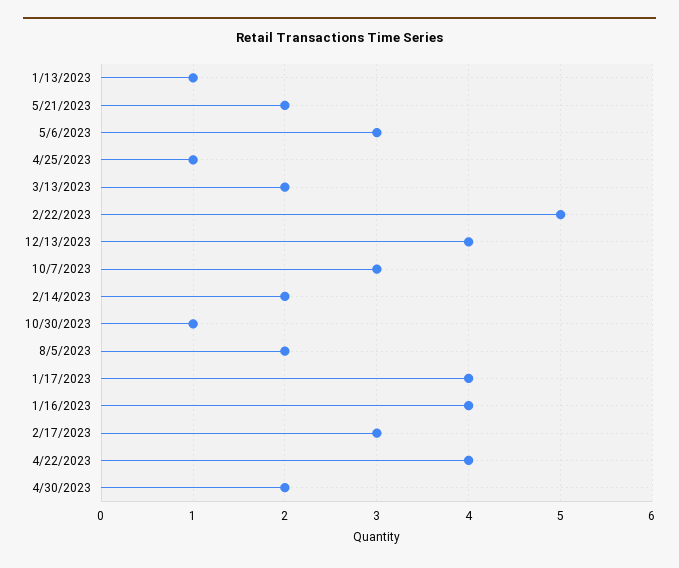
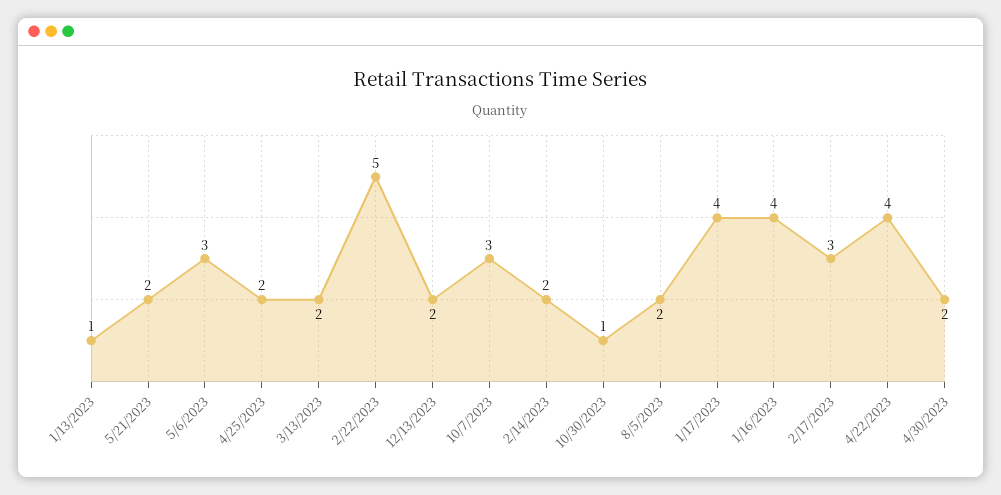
  {
    "1/13/2023": 1,
    "5/21/2023": 2,
    "5/6/2023": 3,
-   "4/25/2023": 1,
+   "4/25/2023": 2,
    "3/13/2023": 2,
    "2/22/2023": 5,
-   "12/13/2023": 4,
+   "12/13/2023": 2,
    "10/7/2023": 3,
    "2/14/2023": 2,
    "10/30/2023": 1,
    "8/5/2023": 2,
    "1/17/2023": 4,
    "1/16/2023": 4,
    "2/17/2023": 3,
    "4/22/2023": 4,
    "4/30/2023": 2
  }

